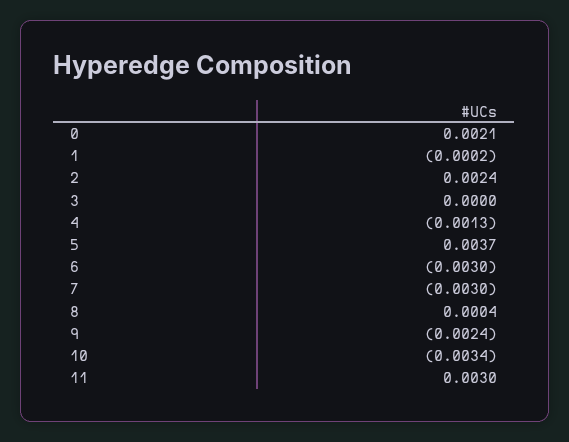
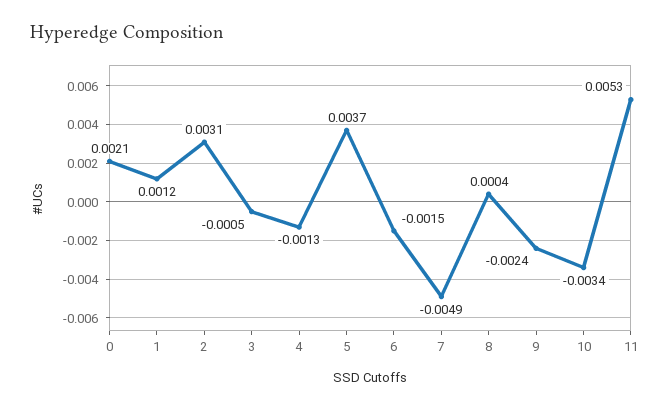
  {
    "0": 0.0021,
-   "1": -0.0002,
+   "1": 0.0012,
-   "2": 0.0024,
+   "2": 0.0031,
-   "3": 0,
+   "3": -0.0005,
    "4": -0.0013,
    "5": 0.0037,
-   "6": -0.003,
+   "6": -0.0015,
-   "7": -0.003,
+   "7": -0.0049,
    "8": 0.0004,
    "9": -0.0024,
    "10": -0.0034,
-   "11": 0.003
+   "11": 0.0053
  }

